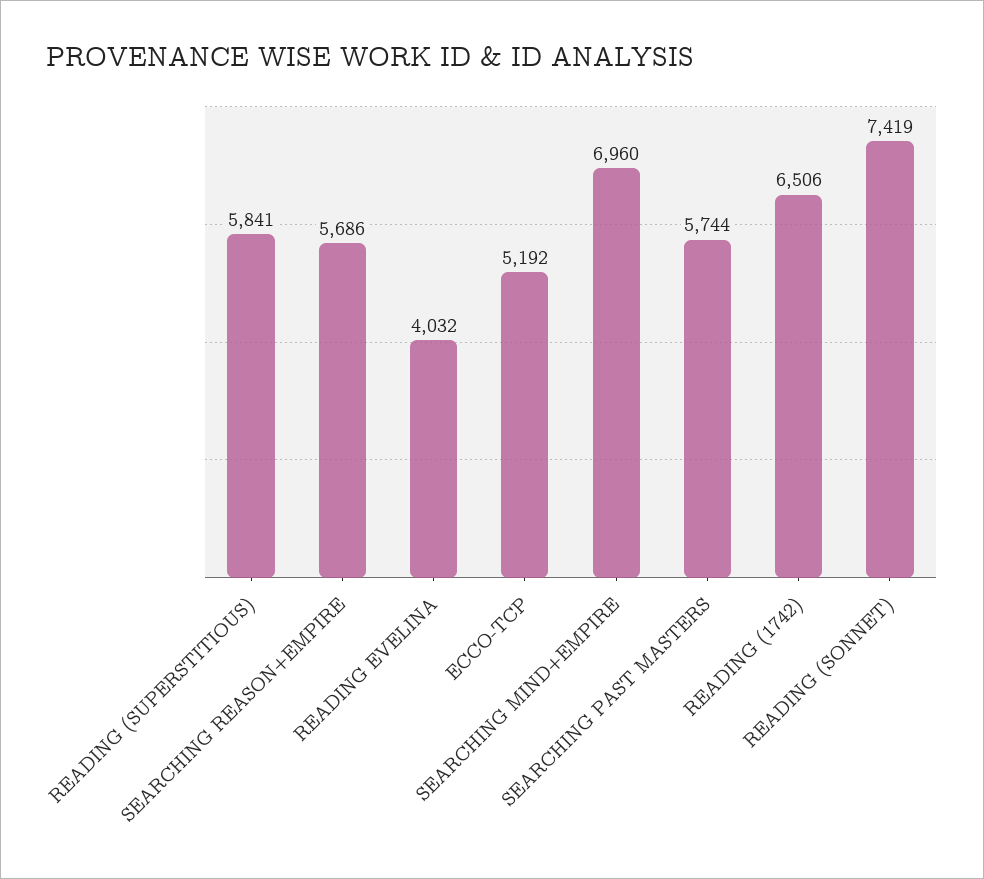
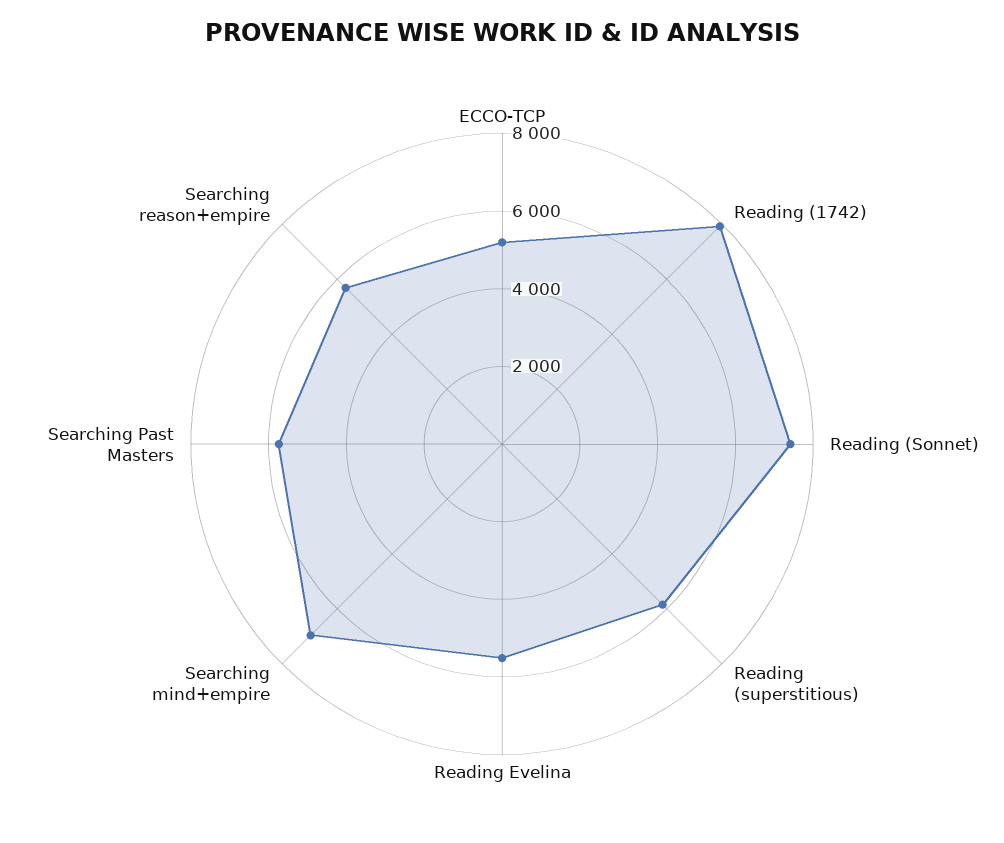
  {
    "READING (SUPERSTITIOUS)": 5841,
    "SEARCHING REASON+EMPIRE": 5686,
-   "READING EVELINA": 4032,
+   "READING EVELINA": 5500,
    "ECCO-TCP": 5192,
    "SEARCHING MIND+EMPIRE": 6960,
    "SEARCHING PAST MASTERS": 5744,
-   "READING (1742)": 6506,
+   "READING (1742)": 8000,
    "READING (SONNET)": 7419
  }

